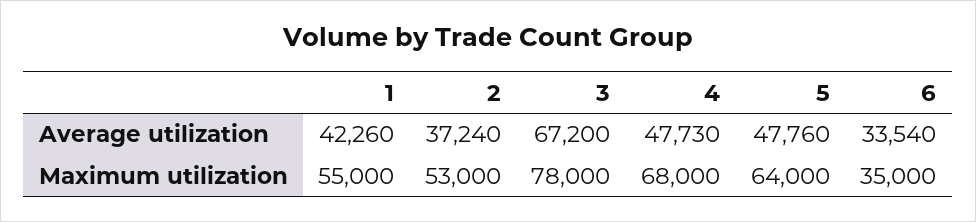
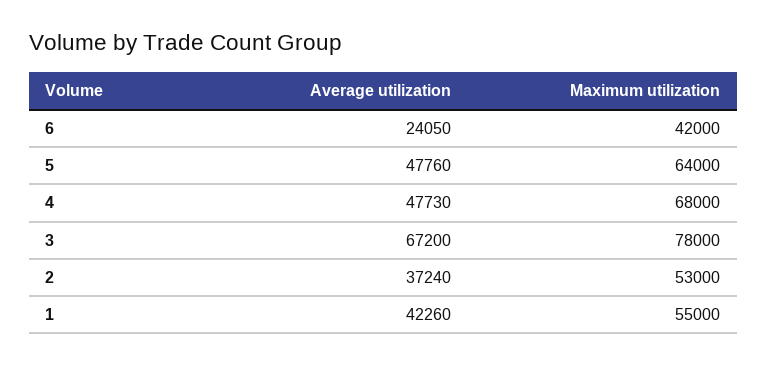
  {
    "1": {
      "Average utilization": 42260,
      "Maximum utilization": 55000
    },
    "2": {
      "Average utilization": 37240,
      "Maximum utilization": 53000
    },
    "3": {
      "Average utilization": 67200,
      "Maximum utilization": 78000
    },
    "4": {
      "Average utilization": 47730,
      "Maximum utilization": 68000
    },
    "5": {
      "Average utilization": 47760,
      "Maximum utilization": 64000
    },
    "6": {
-     "Average utilization": 33540,
+     "Average utilization": 24050,
-     "Maximum utilization": 35000
+     "Maximum utilization": 42000
    }
  }

